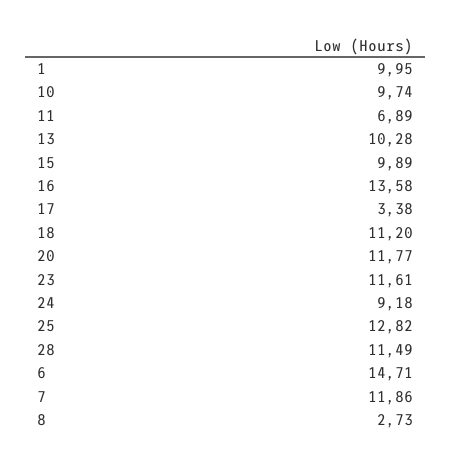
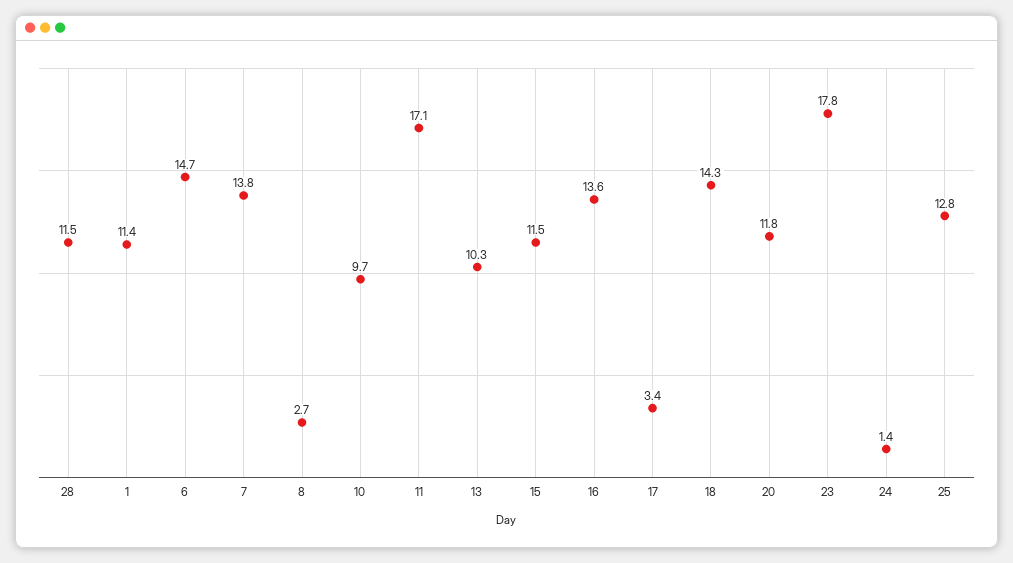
  {
-   "1": 9.95,
+   "1": 11.4,
    "10": 9.74,
-   "11": 6.89,
+   "11": 17.1,
    "13": 10.28,
-   "15": 9.89,
+   "15": 11.5,
    "16": 13.58,
    "17": 3.38,
-   "18": 11.2,
+   "18": 14.3,
    "20": 11.77,
-   "23": 11.61,
+   "23": 17.8,
-   "24": 9.18,
+   "24": 1.4,
    "25": 12.82,
    "28": 11.49,
    "6": 14.71,
-   "7": 11.86,
+   "7": 13.8,
    "8": 2.73
  }

